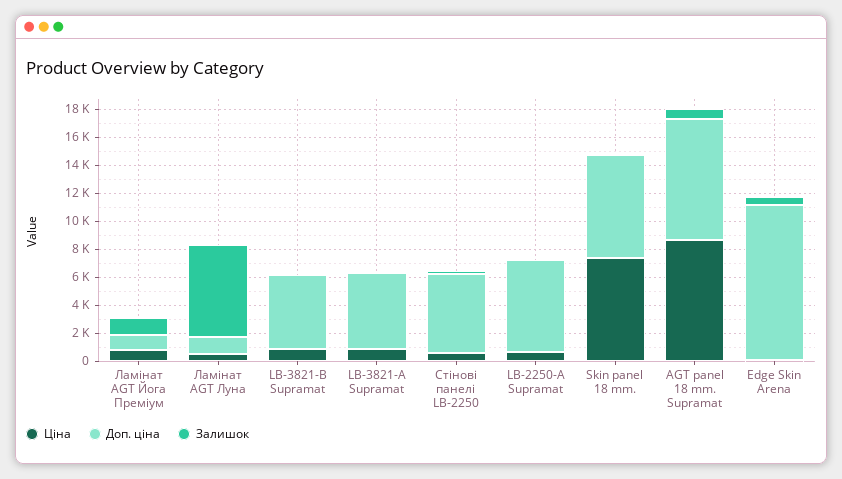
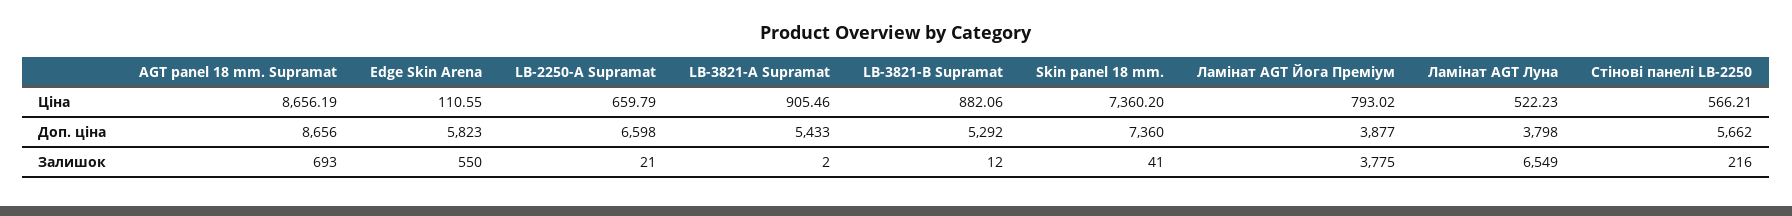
  {
    "Ціна": {
      "Ламінат AGT Йога Преміум": 793.02,
      "Ламінат AGT Луна": 522.23,
      "LB-3821-В Supramat": 882.06,
      "LB-3821-А Supramat": 905.46,
      "Стінові панелі LB-2250": 566.21,
      "LB-2250-А Supramat": 659.79,
      "Skin panel 18 mm.": 7360.2,
      "AGT panel 18 mm. Supramat": 8656.19,
      "Edge Skin Arena": 110.55
    },
    "Доп. ціна": {
-     "Ламінат AGT Йога Преміум": 1000,
+     "Ламінат AGT Йога Преміум": 3877,
-     "Ламінат AGT Луна": 1000,
+     "Ламінат AGT Луна": 3798,
      "LB-3821-В Supramat": 5292,
      "LB-3821-А Supramat": 5433,
      "Стінові панелі LB-2250": 5662,
      "LB-2250-А Supramat": 6598,
      "Skin panel 18 mm.": 7360,
      "AGT panel 18 mm. Supramat": 8656,
-     "Edge Skin Arena": 11000
+     "Edge Skin Arena": 5823
    },
    "Залишок": {
-     "Ламінат AGT Йога Преміум": 1000,
+     "Ламінат AGT Йога Преміум": 3775,
      "Ламінат AGT Луна": 6549,
      "LB-3821-В Supramat": 12,
      "LB-3821-А Supramat": 2,
      "Стінові панелі LB-2250": 216,
      "LB-2250-А Supramat": 21,
      "Skin panel 18 mm.": 41,
      "AGT panel 18 mm. Supramat": 693,
      "Edge Skin Arena": 550
    }
  }

